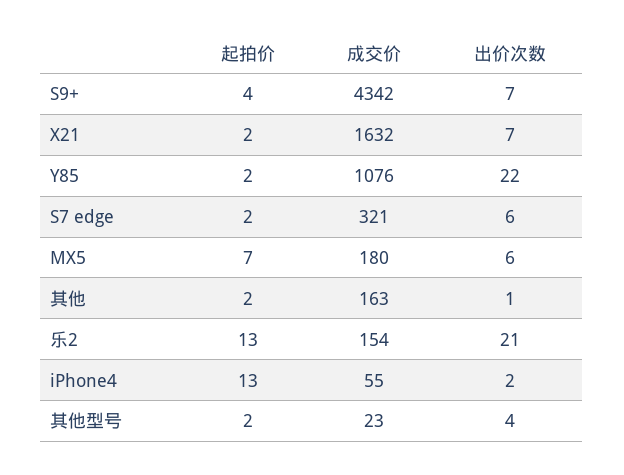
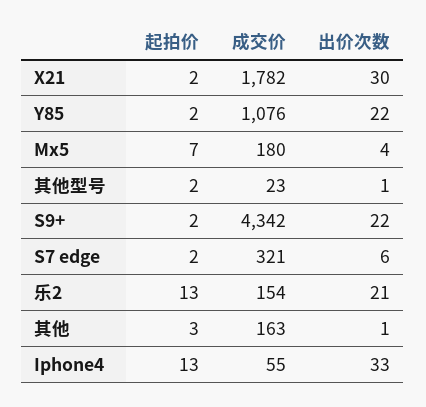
  {
    "起拍价": {
-     "S9+": 4,
+     "S9+": 2,
      "X21": 2,
      "Y85": 2,
      "S7 edge": 2,
      "MX5": 7,
-     "其他": 2,
+     "其他": 3,
      "乐2": 13,
      "iPhone4": 13,
      "其他型号": 2
    },
    "成交价": {
      "S9+": 4342,
-     "X21": 1632,
+     "X21": 1782,
      "Y85": 1076,
      "S7 edge": 321,
      "MX5": 180,
      "其他": 163,
      "乐2": 154,
      "iPhone4": 55,
      "其他型号": 23
    },
    "出价次数": {
-     "S9+": 7,
+     "S9+": 22,
-     "X21": 7,
+     "X21": 30,
      "Y85": 22,
      "S7 edge": 6,
-     "MX5": 6,
+     "MX5": 4,
      "其他": 1,
      "乐2": 21,
-     "iPhone4": 2,
+     "iPhone4": 33,
-     "其他型号": 4
+     "其他型号": 1
    }
  }

